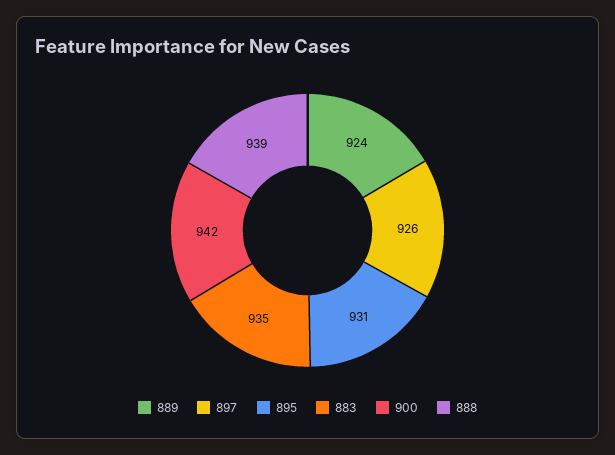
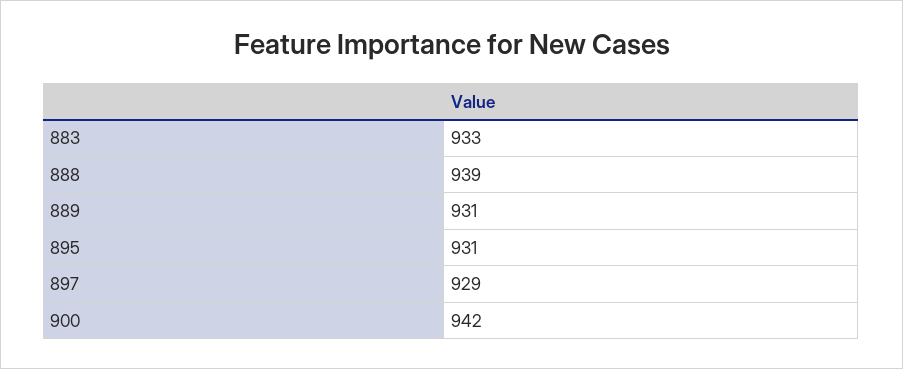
  {
-   "889": 924,
+   "889": 931,
-   "897": 926,
+   "897": 929,
    "895": 931,
-   "883": 935,
+   "883": 933,
    "900": 942,
    "888": 939
  }

